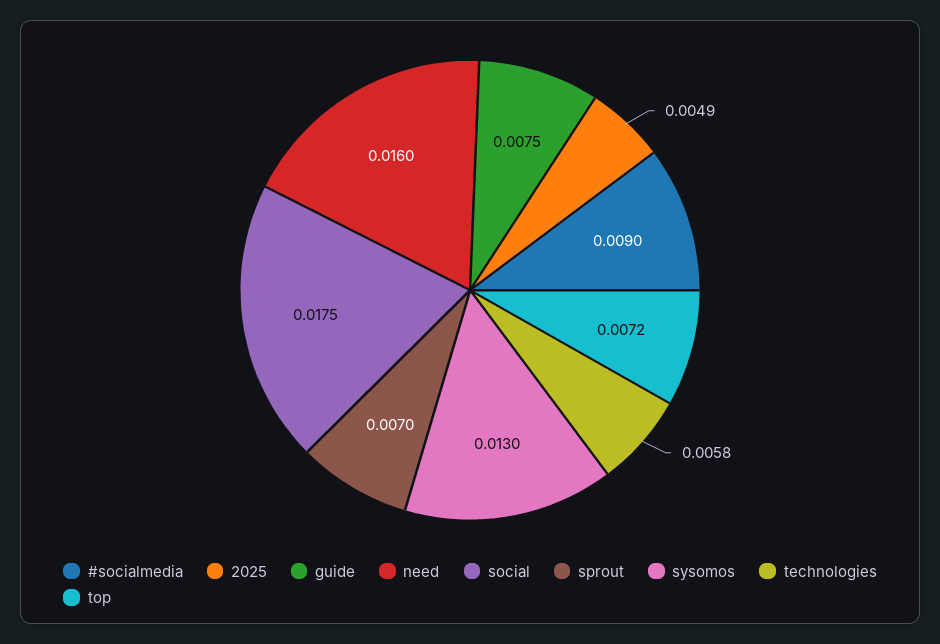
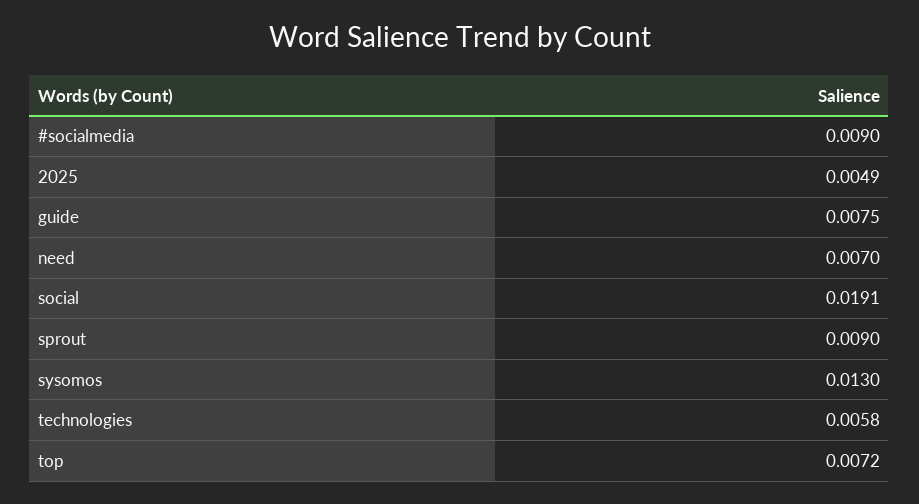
  {
    "#socialmedia": 0.009,
    "2025": 0.0049,
    "guide": 0.0075,
-   "need": 0.016,
+   "need": 0.007,
-   "social": 0.0175,
+   "social": 0.0191,
-   "sprout": 0.007,
+   "sprout": 0.009,
    "sysomos": 0.013,
    "technologies": 0.0058,
    "top": 0.0072
  }

